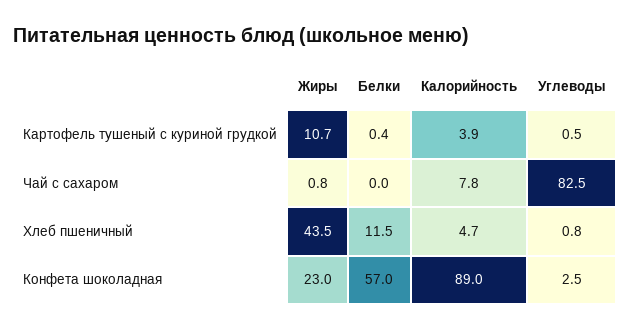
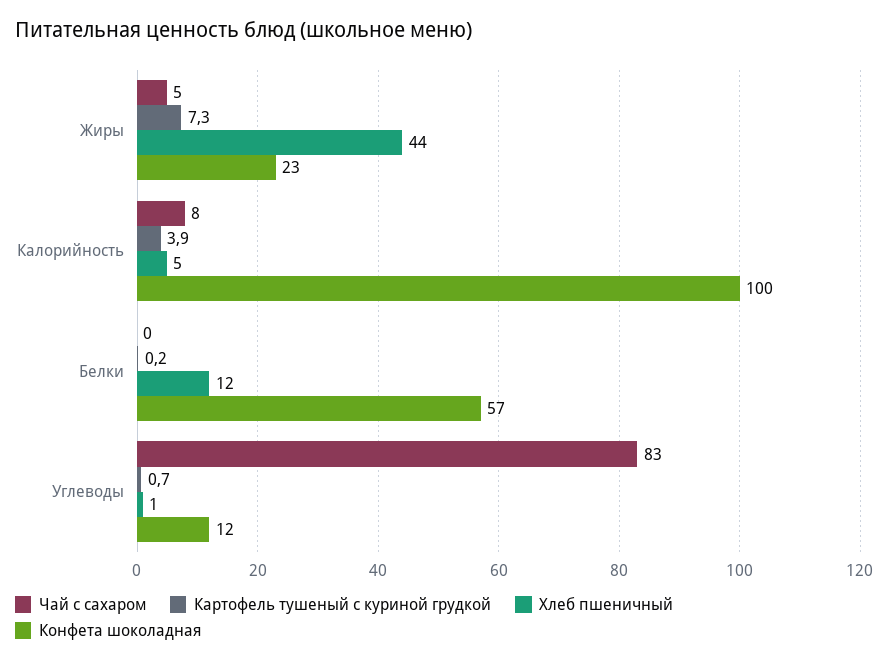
  {
    "Картофель тушеный с куриной грудкой": {
-     "Жиры": 10.7,
+     "Жиры": 7.3,
-     "Белки": 0.4,
+     "Белки": 0.2,
      "Калорийность": 3.9,
-     "Углеводы": 0.5
+     "Углеводы": 0.7
    },
    "Чай с сахаром": {
-     "Жиры": 0.8,
+     "Жиры": 5,
      "Белки": 0,
      "Калорийность": 7.8,
      "Углеводы": 82.5
    },
    "Хлеб пшеничный": {
      "Жиры": 43.5,
      "Белки": 11.5,
      "Калорийность": 4.7,
      "Углеводы": 0.8
    },
    "Конфета шоколадная": {
      "Жиры": 23,
      "Белки": 57,
-     "Калорийность": 89,
+     "Калорийность": 100,
-     "Углеводы": 2.5
+     "Углеводы": 12
    }
  }

